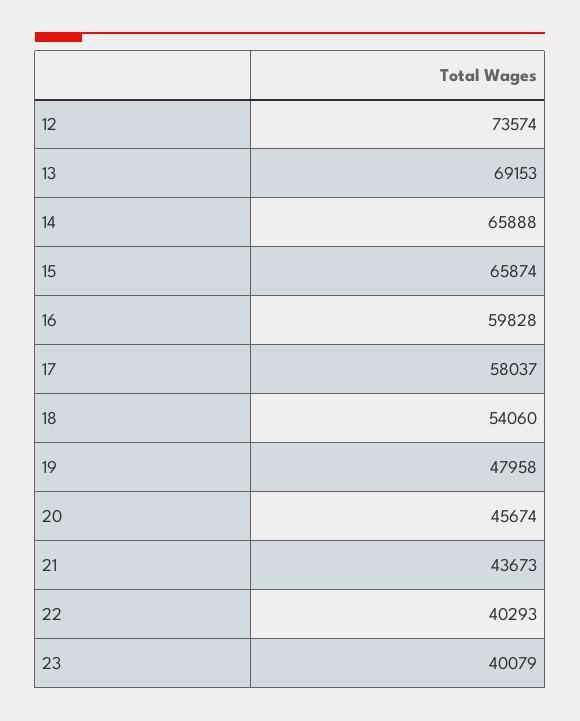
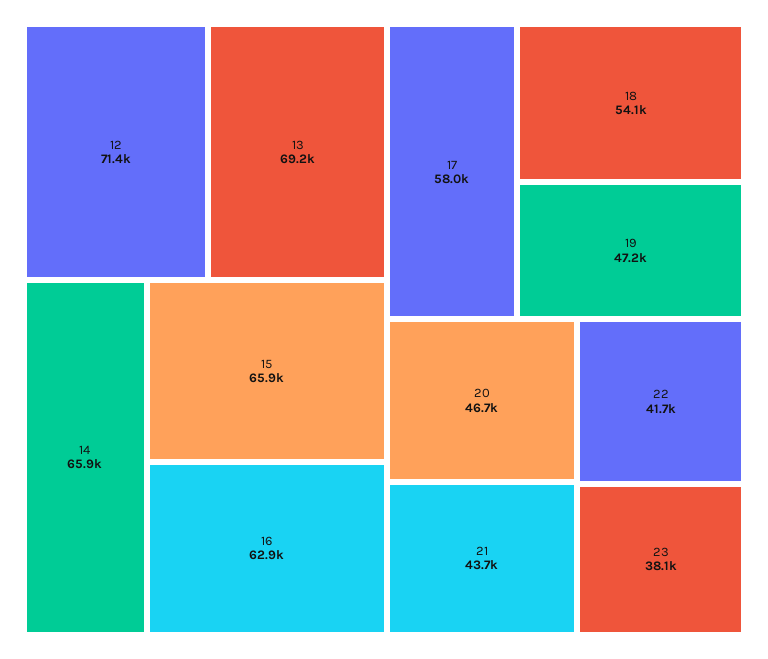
  {
-   "12": 73574,
+   "12": 71400,
    "13": 69153,
    "14": 65888,
    "15": 65874,
-   "16": 59828,
+   "16": 62900,
    "17": 58037,
    "18": 54060,
-   "19": 47958,
+   "19": 47200,
-   "20": 45674,
+   "20": 46700,
    "21": 43673,
-   "22": 40293,
+   "22": 41700,
-   "23": 40079
+   "23": 38100
  }

